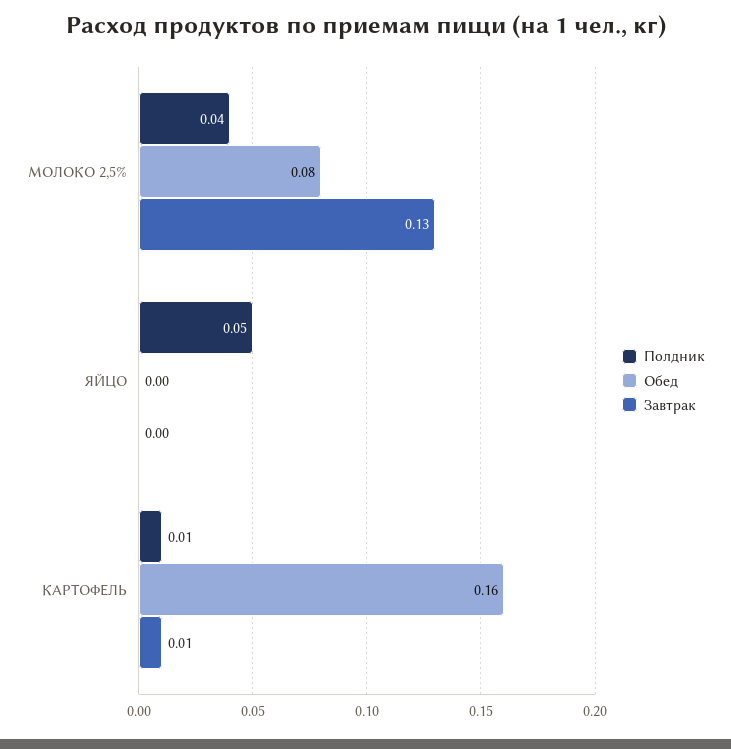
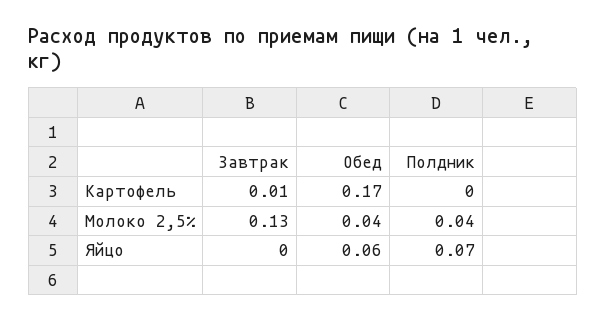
  {
    "Полдник": {
      "МОЛОКО 2,5%": 0.04,
-     "ЯЙЦО": 0.05,
+     "ЯЙЦО": 0.07,
-     "КАРТОФЕЛЬ": 0.01
+     "КАРТОФЕЛЬ": 0
    },
    "Обед": {
-     "МОЛОКО 2,5%": 0.08,
+     "МОЛОКО 2,5%": 0.04,
-     "ЯЙЦО": 0,
+     "ЯЙЦО": 0.06,
-     "КАРТОФЕЛЬ": 0.16
+     "КАРТОФЕЛЬ": 0.17
    },
    "Завтрак": {
      "МОЛОКО 2,5%": 0.13,
      "ЯЙЦО": 0,
      "КАРТОФЕЛЬ": 0.01
    }
  }

